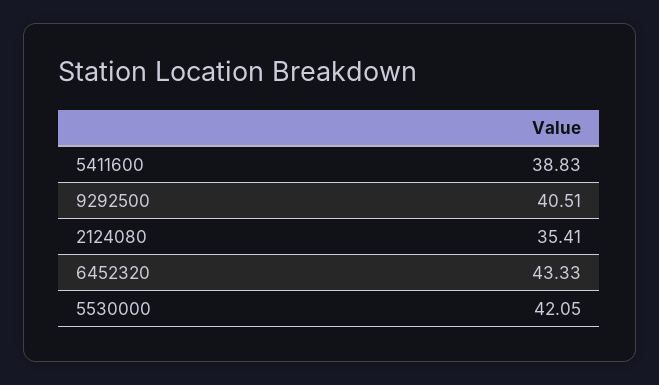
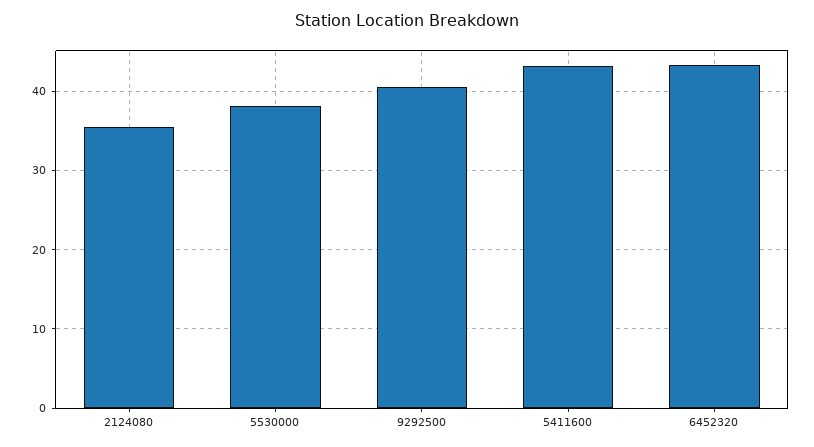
  {
-   "5411600": 38.83,
+   "5411600": 43,
    "9292500": 40.51,
    "2124080": 35.41,
    "6452320": 43.33,
-   "5530000": 42.05
+   "5530000": 38
  }

